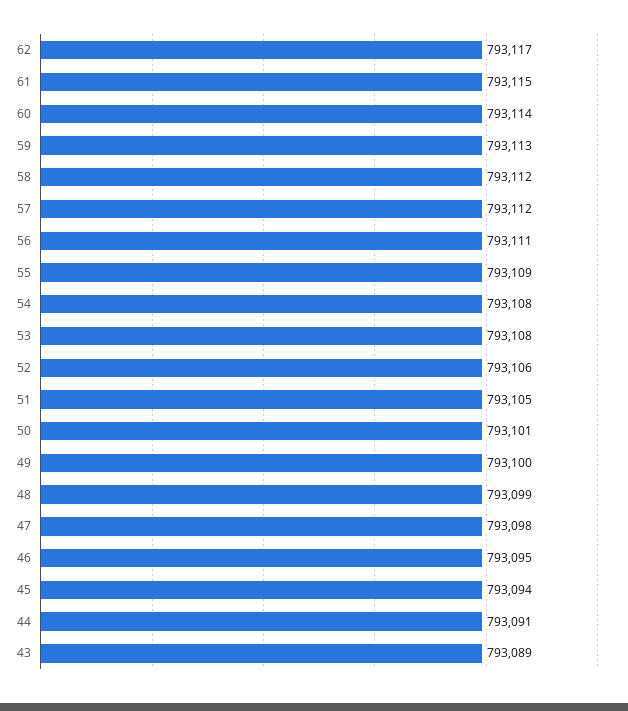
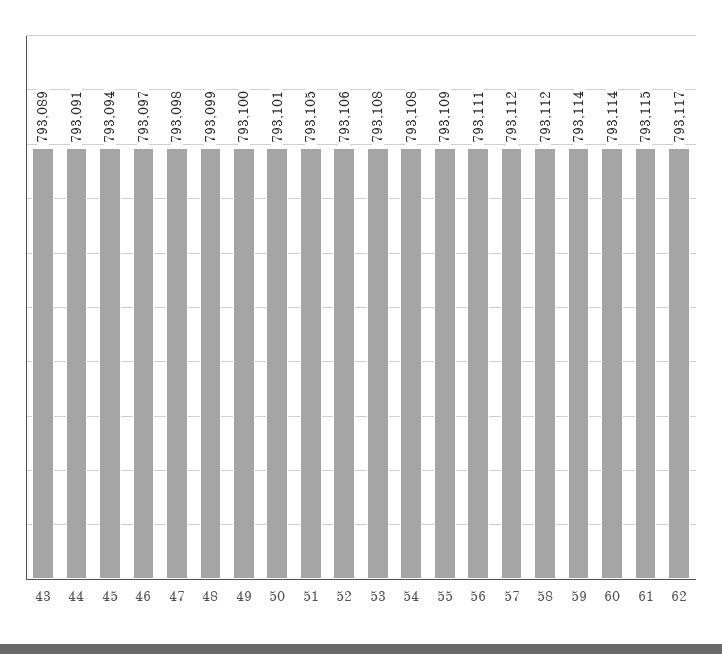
  {
    "62": 793117,
    "61": 793115,
    "60": 793114,
-   "59": 793113,
+   "59": 793114,
    "58": 793112,
    "57": 793112,
    "56": 793111,
    "55": 793109,
    "54": 793108,
    "53": 793108,
    "52": 793106,
    "51": 793105,
    "50": 793101,
    "49": 793100,
    "48": 793099,
    "47": 793098,
-   "46": 793095,
+   "46": 793097,
    "45": 793094,
    "44": 793091,
    "43": 793089
  }

